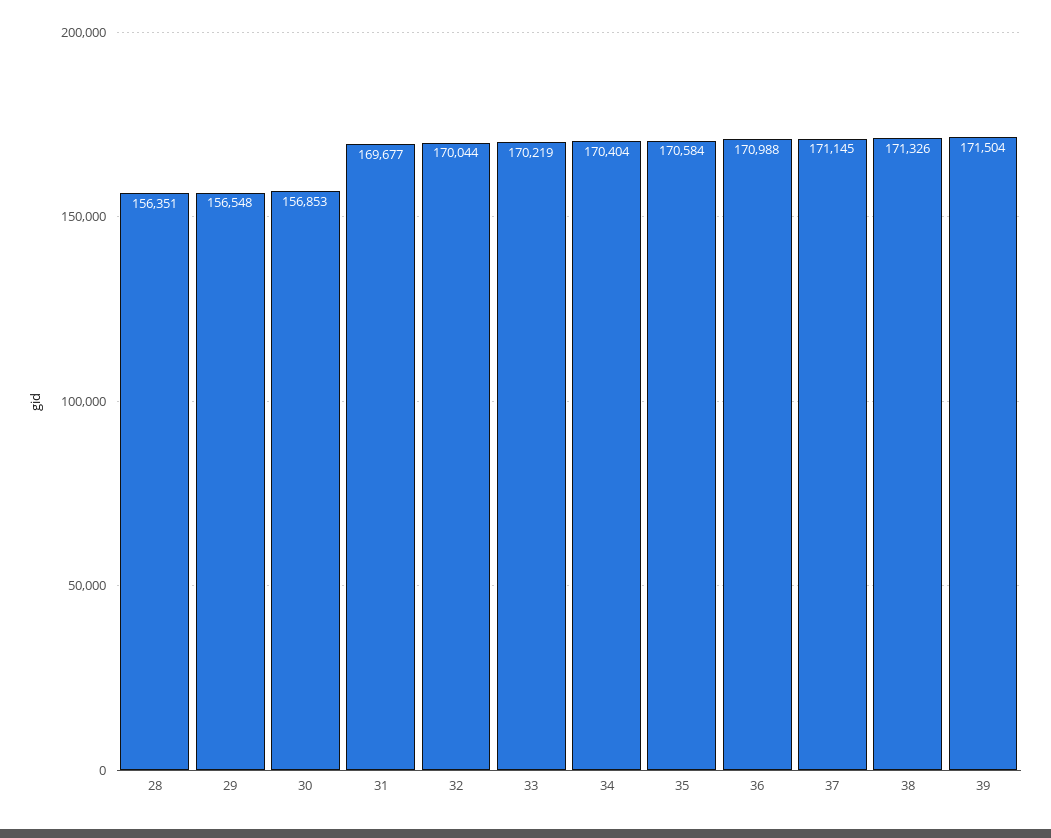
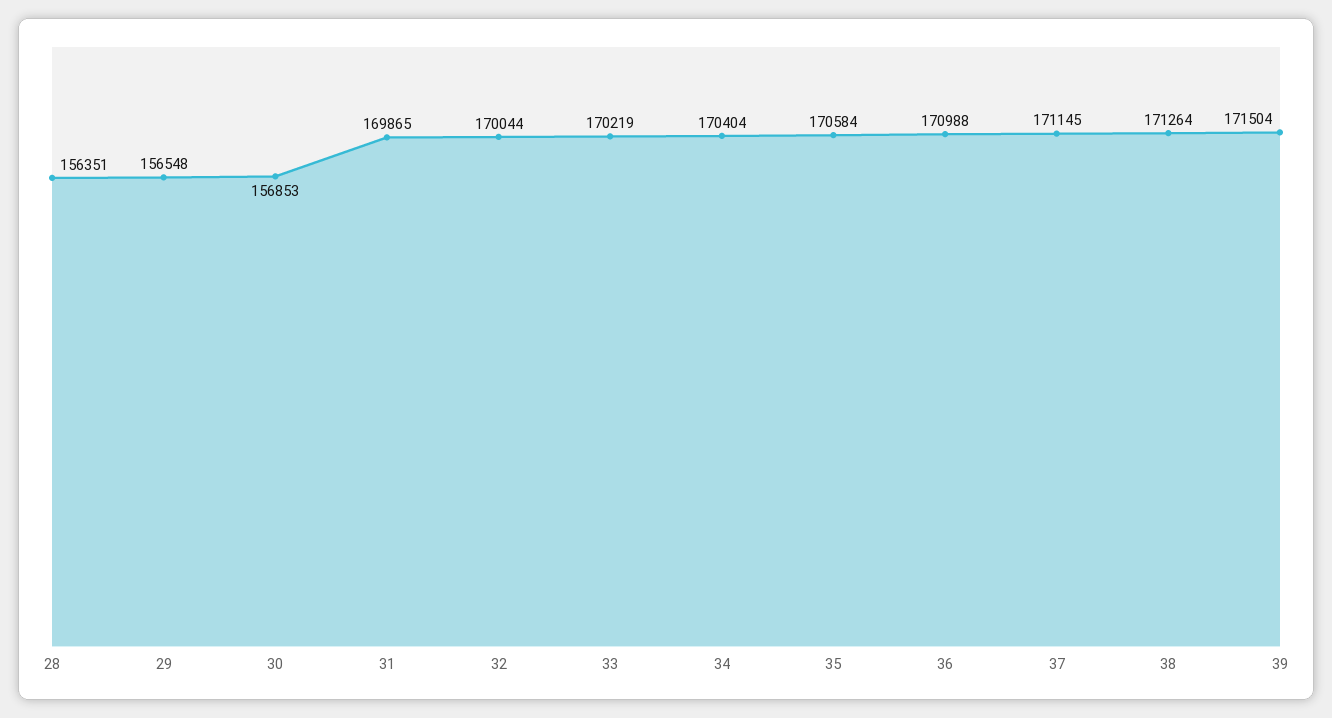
  {
    "28": 156351,
    "29": 156548,
    "30": 156853,
-   "31": 169677,
+   "31": 169865,
    "32": 170044,
    "33": 170219,
    "34": 170404,
    "35": 170584,
    "36": 170988,
    "37": 171145,
-   "38": 171326,
+   "38": 171264,
    "39": 171504
  }

